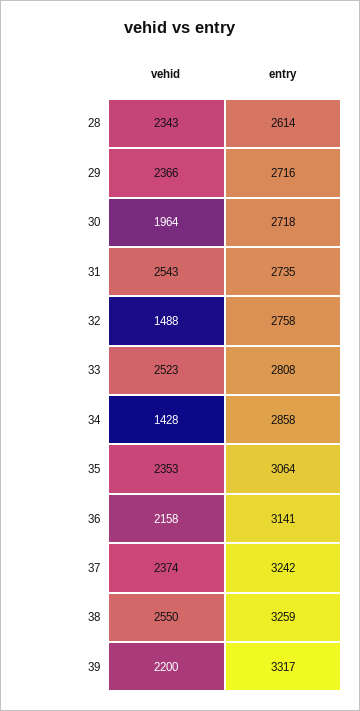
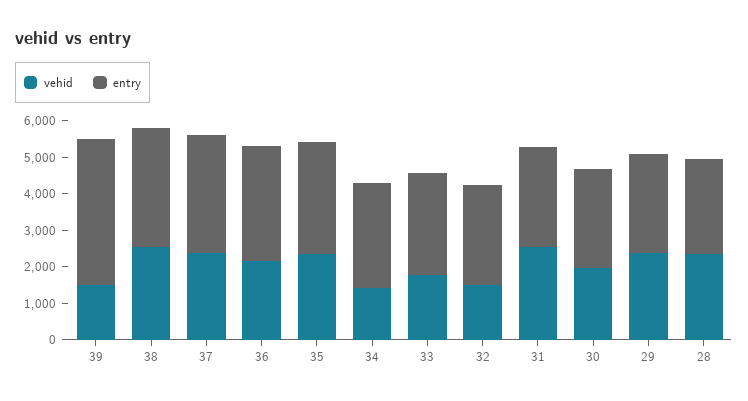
  {
    "vehid": {
      "28": 2343,
      "29": 2366,
      "30": 1964,
      "31": 2543,
      "32": 1488,
-     "33": 2523,
+     "33": 1750,
      "34": 1428,
      "35": 2353,
      "36": 2158,
      "37": 2374,
      "38": 2550,
-     "39": 2200
+     "39": 1500
    },
    "entry": {
      "28": 2614,
      "29": 2716,
      "30": 2718,
      "31": 2735,
      "32": 2758,
      "33": 2808,
      "34": 2858,
      "35": 3064,
      "36": 3141,
      "37": 3242,
      "38": 3259,
-     "39": 3317
+     "39": 4000
    }
  }

